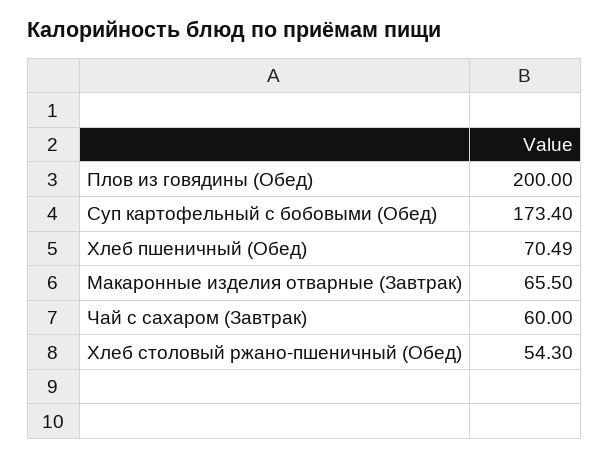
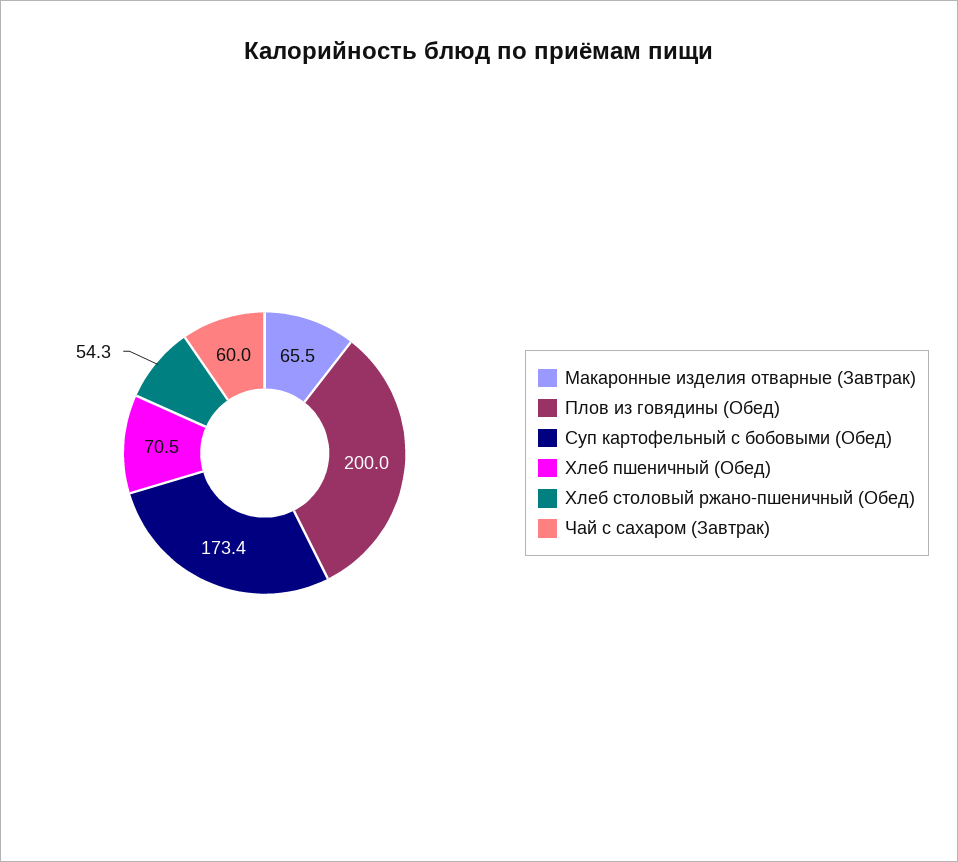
  {
    "Плов из говядины (Обед)": 200,
    "Суп картофельный с бобовыми (Обед)": 173.4,
-   "Хлеб пшеничный (Обед)": 70.49,
+   "Хлеб пшеничный (Обед)": 70.5,
    "Макаронные изделия отварные (Завтрак)": 65.5,
    "Чай с сахаром (Завтрак)": 60,
    "Хлеб столовый ржано-пшеничный (Обед)": 54.3
  }

